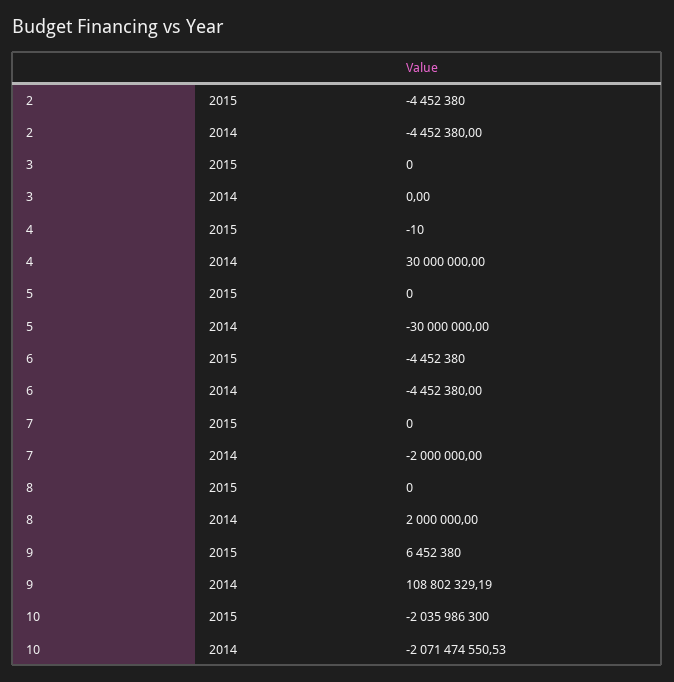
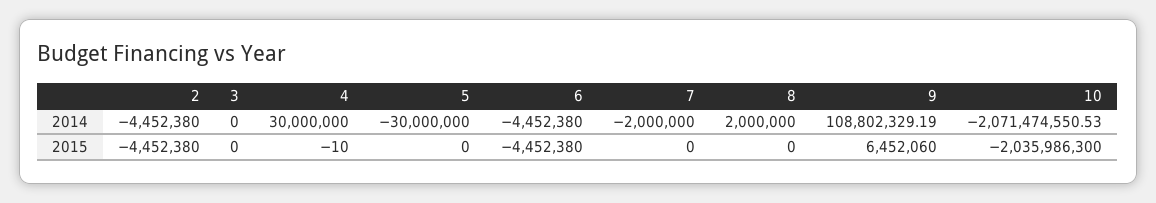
  {
    "2": {
      "2015": -4452380,
      "2014": -4452380
    },
    "3": {
      "2015": 0,
      "2014": 0
    },
    "4": {
      "2015": -10,
      "2014": 30000000
    },
    "5": {
      "2015": 0,
      "2014": -30000000
    },
    "6": {
      "2015": -4452380,
      "2014": -4452380
    },
    "7": {
      "2015": 0,
      "2014": -2000000
    },
    "8": {
      "2015": 0,
      "2014": 2000000
    },
    "9": {
-     "2015": 6452380,
+     "2015": 6452060,
      "2014": 108802329.19
    },
    "10": {
      "2015": -2035986300,
      "2014": -2071474550.53
    }
  }

